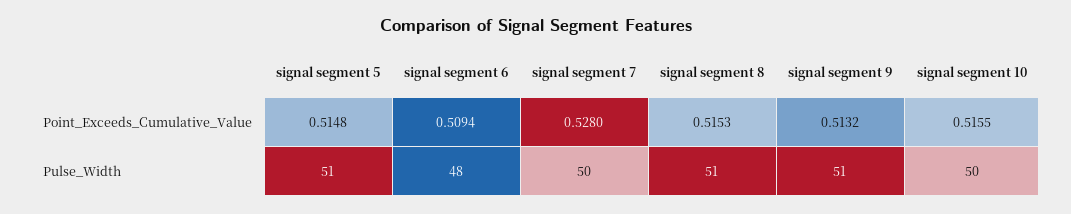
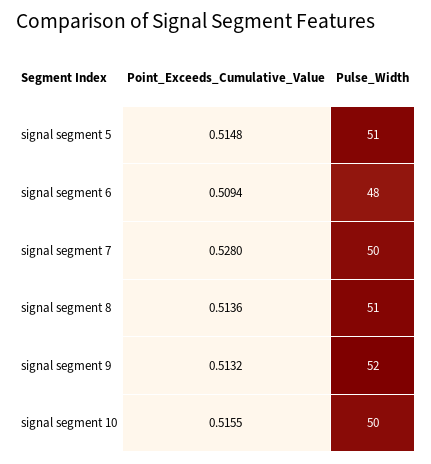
  {
    "signal segment 5": {
      "Point_Exceeds_Cumulative_Value": 0.5148,
      "Pulse_Width": 51
    },
    "signal segment 6": {
      "Point_Exceeds_Cumulative_Value": 0.5094,
      "Pulse_Width": 48
    },
    "signal segment 7": {
      "Point_Exceeds_Cumulative_Value": 0.528,
      "Pulse_Width": 50
    },
    "signal segment 8": {
-     "Point_Exceeds_Cumulative_Value": 0.5153,
+     "Point_Exceeds_Cumulative_Value": 0.5136,
      "Pulse_Width": 51
    },
    "signal segment 9": {
      "Point_Exceeds_Cumulative_Value": 0.5132,
-     "Pulse_Width": 51
+     "Pulse_Width": 52
    },
    "signal segment 10": {
      "Point_Exceeds_Cumulative_Value": 0.5155,
      "Pulse_Width": 50
    }
  }

